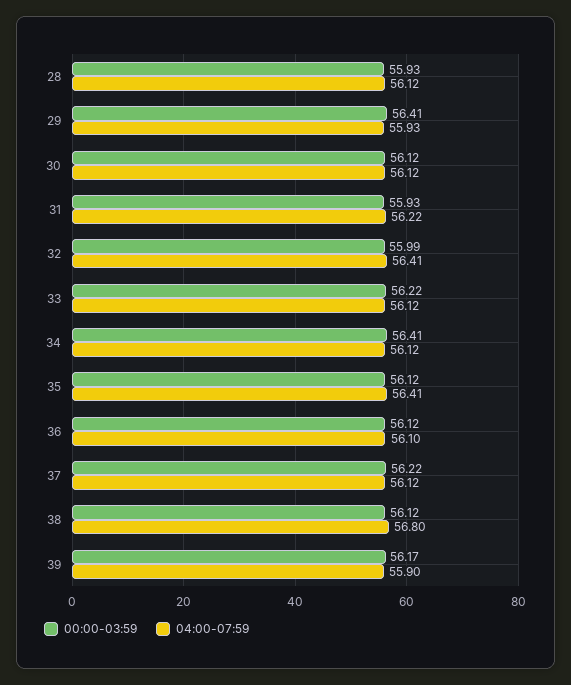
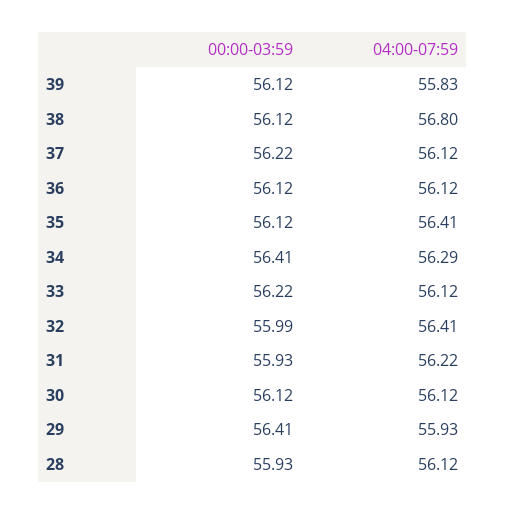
  {
    "00:00-03:59": {
      "28": 55.93,
      "29": 56.41,
      "30": 56.12,
      "31": 55.93,
      "32": 55.99,
      "33": 56.22,
      "34": 56.41,
      "35": 56.12,
      "36": 56.12,
      "37": 56.22,
      "38": 56.12,
-     "39": 56.17
+     "39": 56.12
    },
    "04:00-07:59": {
      "28": 56.12,
      "29": 55.93,
      "30": 56.12,
      "31": 56.22,
      "32": 56.41,
      "33": 56.12,
-     "34": 56.12,
+     "34": 56.29,
      "35": 56.41,
-     "36": 56.1,
+     "36": 56.12,
      "37": 56.12,
      "38": 56.8,
-     "39": 55.9
+     "39": 55.83
    }
  }

